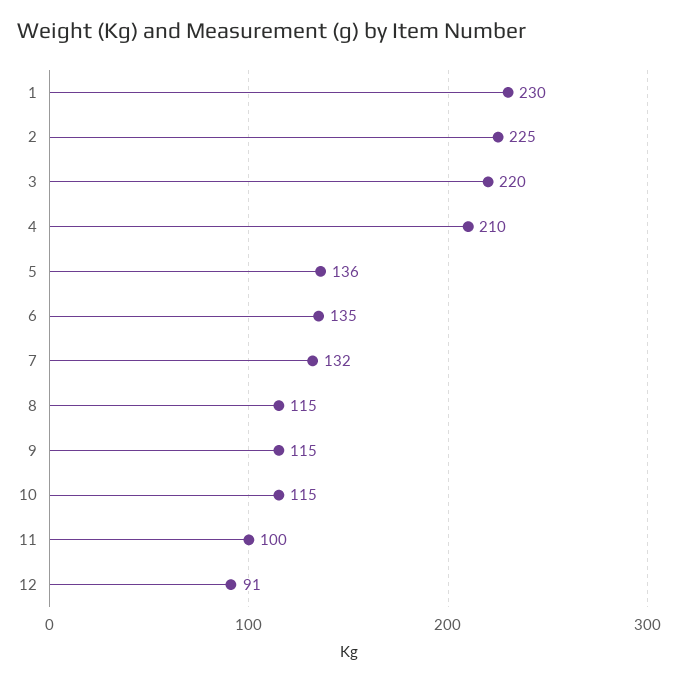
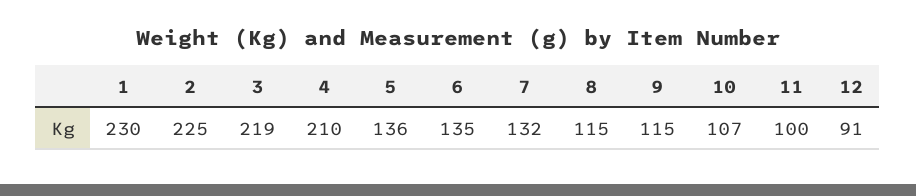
  {
    "1": 230,
    "2": 225,
-   "3": 220,
+   "3": 219,
    "4": 210,
    "5": 136,
    "6": 135,
    "7": 132,
    "8": 115,
    "9": 115,
-   "10": 115,
+   "10": 107,
    "11": 100,
    "12": 91
  }

